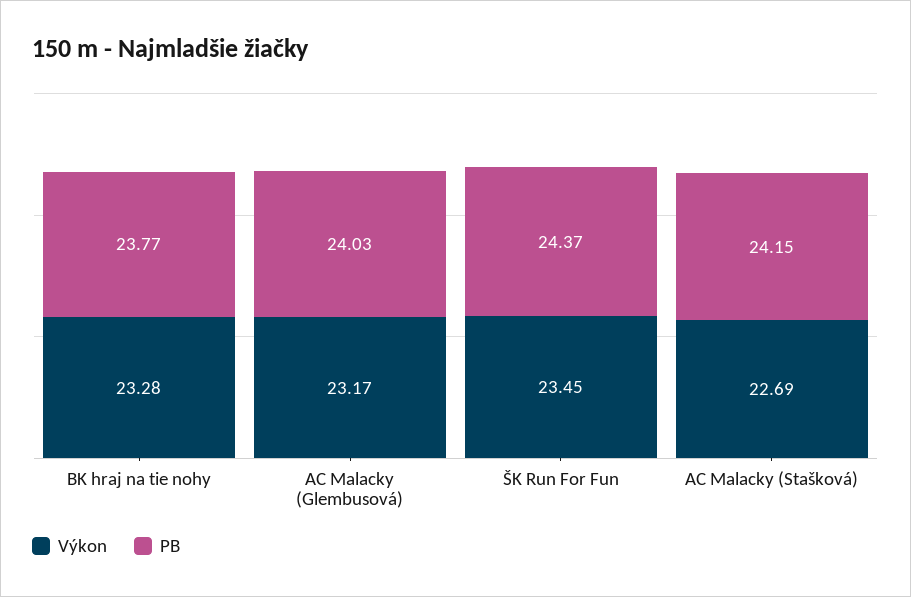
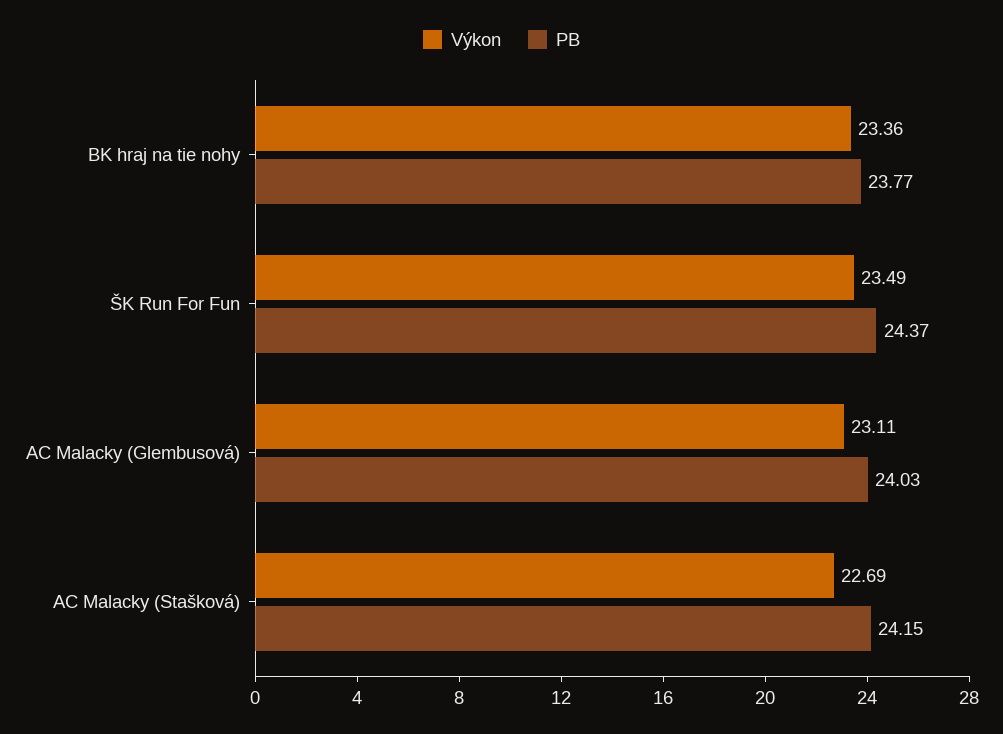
  {
    "Výkon": {
-     "BK hraj na tie nohy": 23.28,
+     "BK hraj na tie nohy": 23.36,
-     "AC Malacky (Glembusová)": 23.17,
+     "AC Malacky (Glembusová)": 23.11,
-     "ŠK Run For Fun": 23.45,
+     "ŠK Run For Fun": 23.49,
      "AC Malacky (Stašková)": 22.69
    },
    "PB": {
      "BK hraj na tie nohy": 23.77,
      "AC Malacky (Glembusová)": 24.03,
      "ŠK Run For Fun": 24.37,
      "AC Malacky (Stašková)": 24.15
    }
  }

